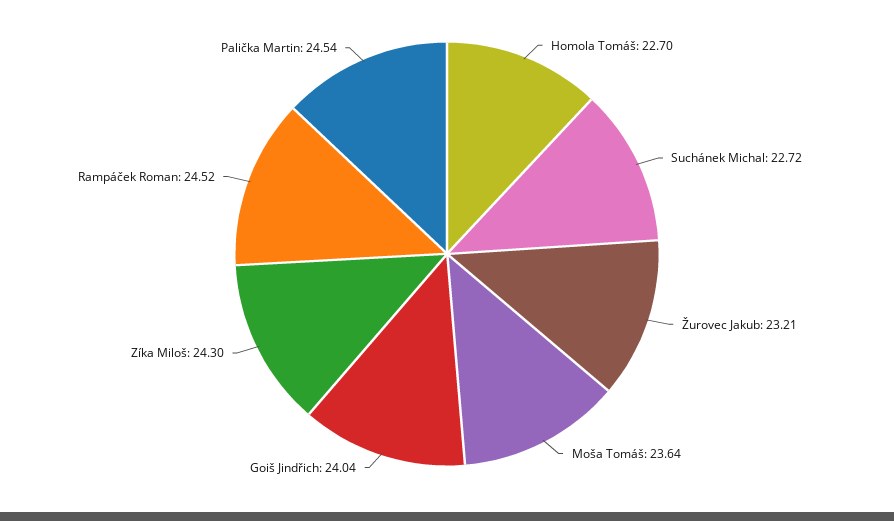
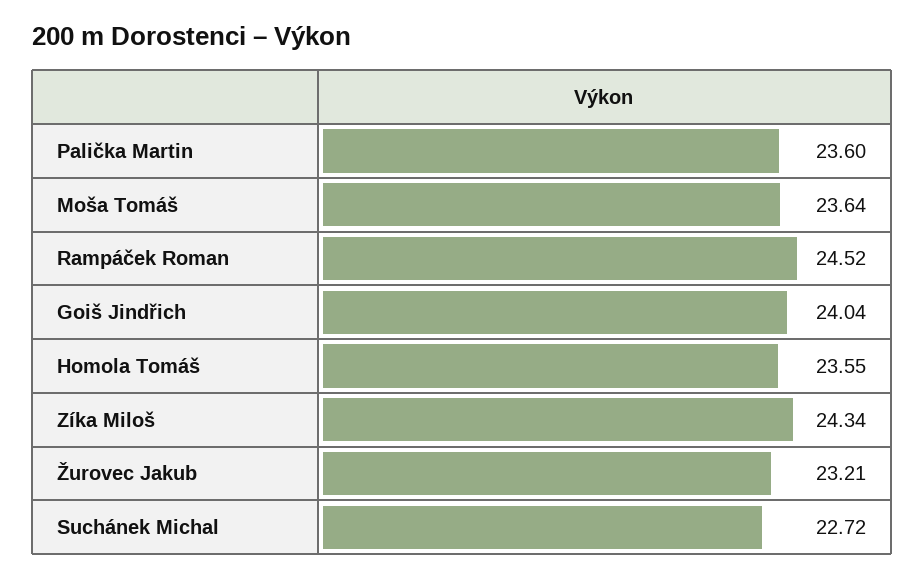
  {
-   "Homola Tomáš": 22.7,
+   "Homola Tomáš": 23.55,
    "Suchánek Michal": 22.72,
    "Žurovec Jakub": 23.21,
    "Moša Tomáš": 23.64,
    "Goiš Jindřich": 24.04,
-   "Zíka Miloš": 24.3,
+   "Zíka Miloš": 24.34,
    "Rampáček Roman": 24.52,
-   "Palička Martin": 24.54
+   "Palička Martin": 23.6
  }

